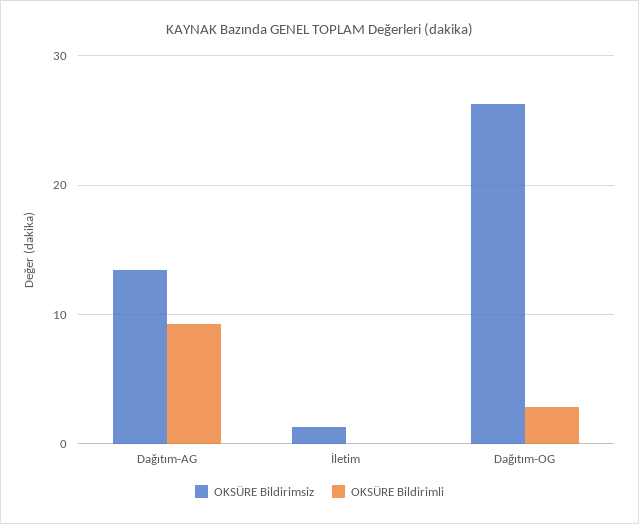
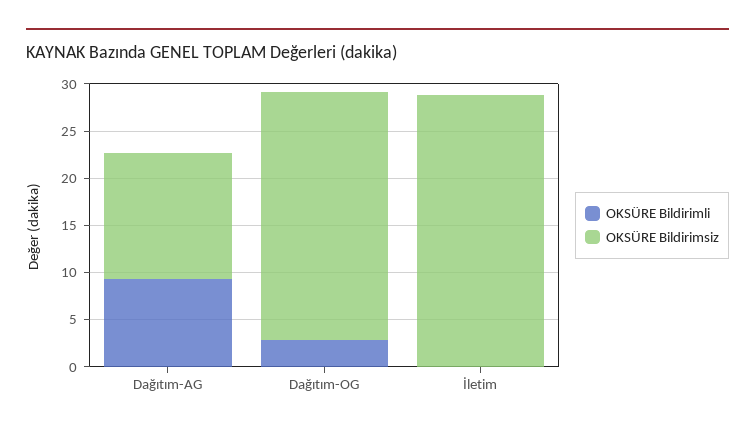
  {
    "OKSÜRE Bildirimsiz": {
      "Dağıtım-AG": 13,
-     "İletim": 1,
+     "İletim": 29,
      "Dağıtım-OG": 26
    },
    "OKSÜRE Bildirimli": {
      "Dağıtım-AG": 9,
      "İletim": 0,
      "Dağıtım-OG": 3
    }
  }

